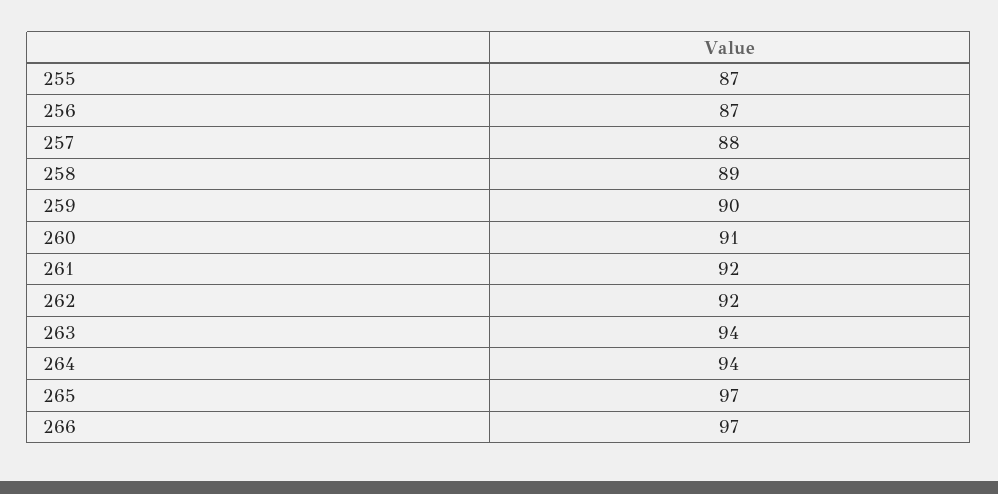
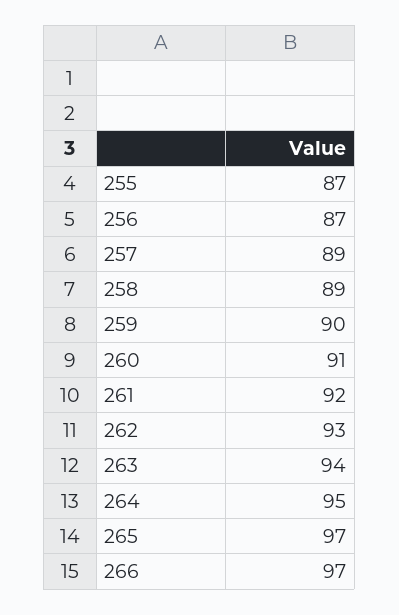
  {
    "255": 87,
    "256": 87,
-   "257": 88,
+   "257": 89,
    "258": 89,
    "259": 90,
    "260": 91,
    "261": 92,
-   "262": 92,
+   "262": 93,
    "263": 94,
-   "264": 94,
+   "264": 95,
    "265": 97,
    "266": 97
  }

